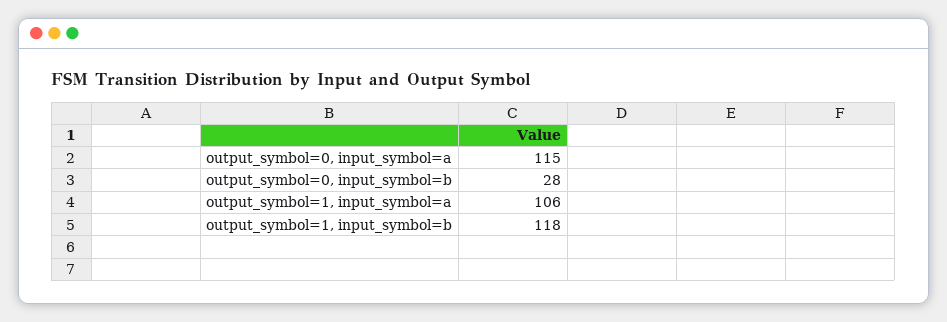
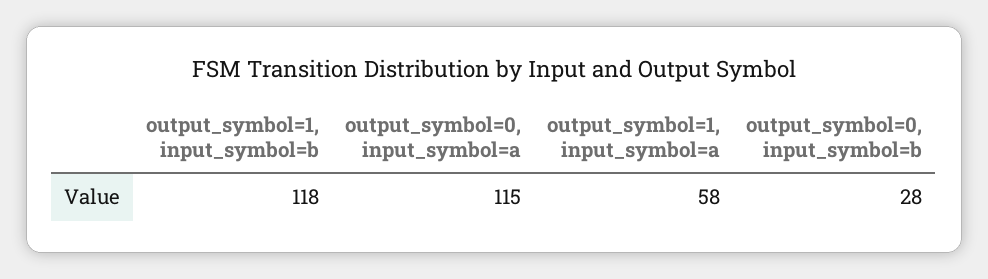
  {
    "output_symbol=0, input_symbol=a": 115,
    "output_symbol=0, input_symbol=b": 28,
-   "output_symbol=1, input_symbol=a": 106,
+   "output_symbol=1, input_symbol=a": 58,
    "output_symbol=1, input_symbol=b": 118
  }

